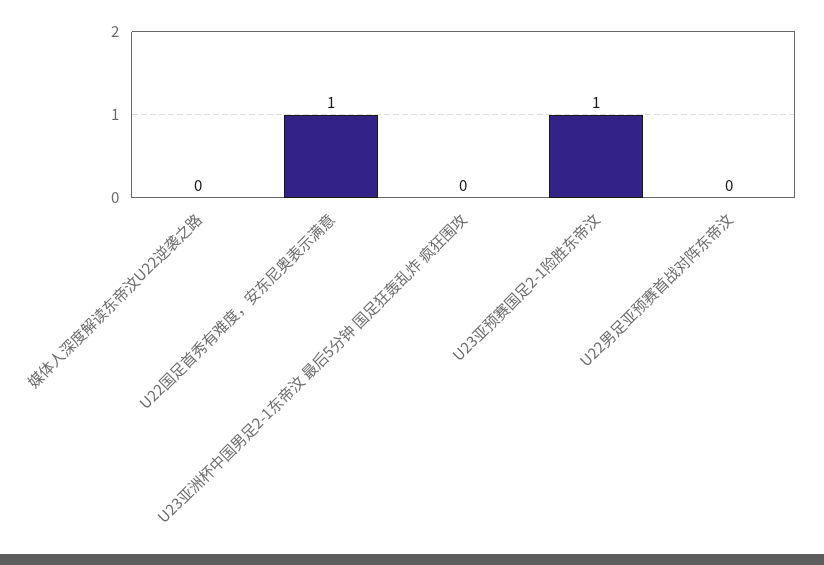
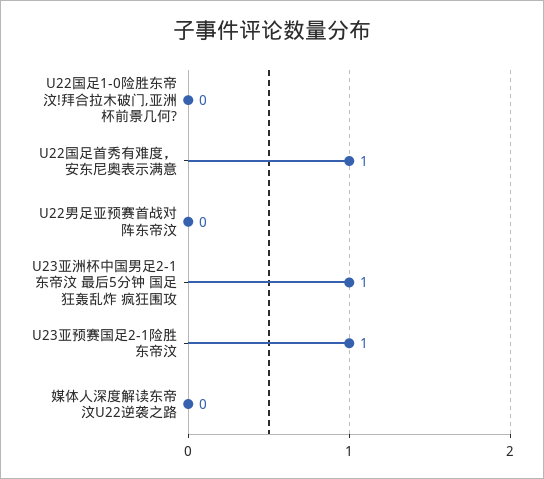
  {
    "媒体人深度解读东帝汶U22逆袭之路": 0,
    "U22国足首秀有难度，安东尼奥表示满意": 1,
-   "U23亚洲杯中国男足2-1东帝汶 最后5分钟 国足狂轰乱炸 疯狂围攻": 0,
+   "U23亚洲杯中国男足2-1东帝汶 最后5分钟 国足狂轰乱炸 疯狂围攻": 1,
    "U23亚预赛国足2-1险胜东帝汶": 1,
-   "U22男足亚预赛首战对阵东帝汶": 0
+   "U22男足亚预赛首战对阵东帝汶": 0,
+   "U22国足1-0险胜东帝汶!拜合拉木破门,亚洲杯前景几何?": 0
  }

